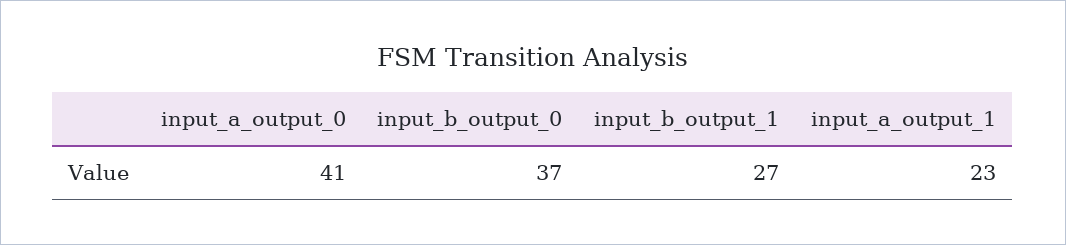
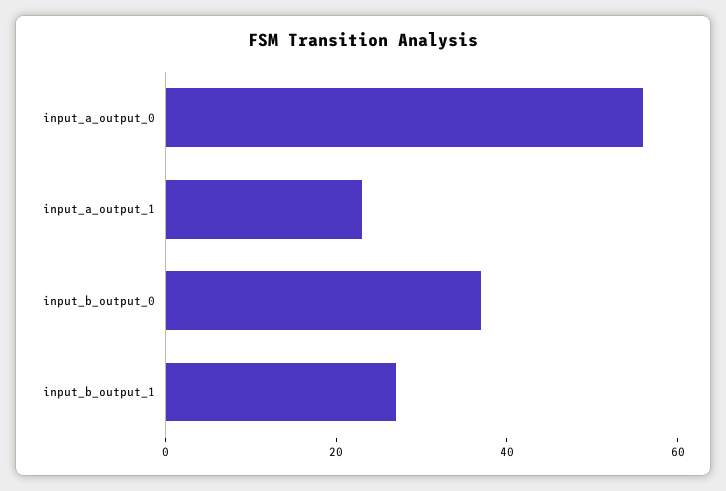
  {
-   "input_a_output_0": 41,
+   "input_a_output_0": 55,
    "input_b_output_0": 37,
    "input_b_output_1": 27,
    "input_a_output_1": 23
  }

